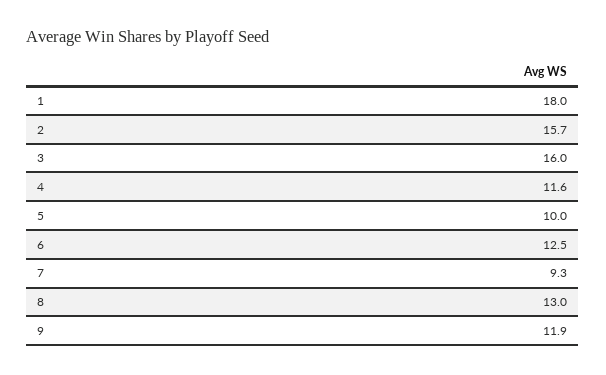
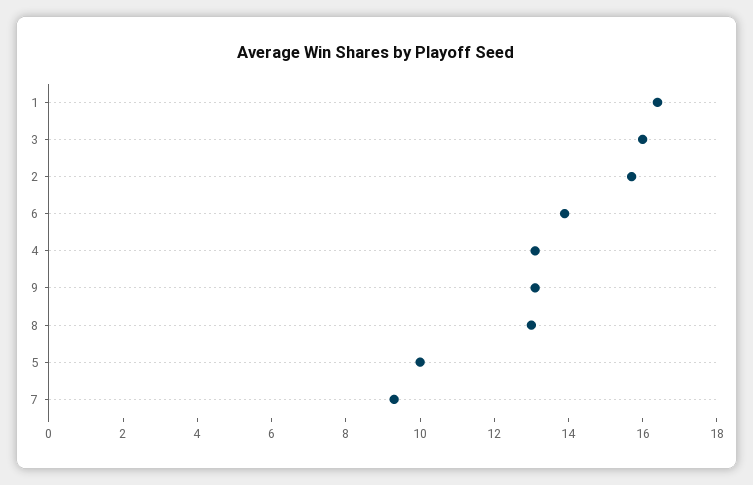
  {
-   "1": 18,
+   "1": 16.5,
    "2": 15.7,
    "3": 16,
-   "4": 11.6,
+   "4": 13,
    "5": 10,
-   "6": 12.5,
+   "6": 14,
    "7": 9.3,
    "8": 13,
-   "9": 11.9
+   "9": 13
  }

